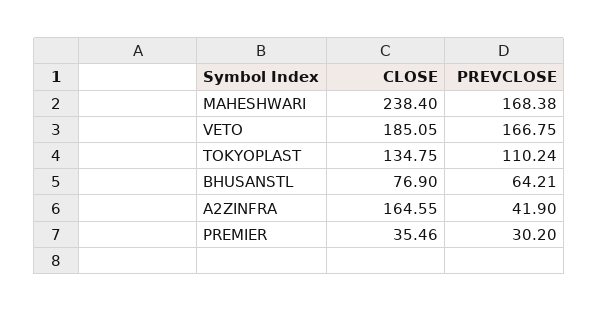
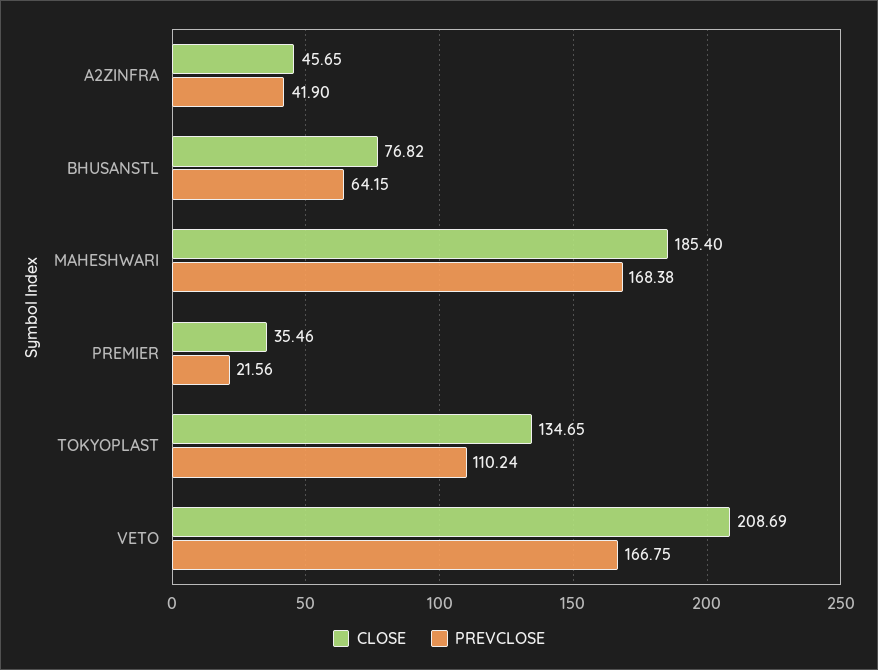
  {
    "CLOSE": {
-     "MAHESHWARI": 238.4,
+     "MAHESHWARI": 185.4,
-     "VETO": 185.05,
+     "VETO": 208.69,
-     "TOKYOPLAST": 134.75,
+     "TOKYOPLAST": 134.65,
-     "BHUSANSTL": 76.9,
+     "BHUSANSTL": 76.82,
-     "A2ZINFRA": 164.55,
+     "A2ZINFRA": 45.65,
      "PREMIER": 35.46
    },
    "PREVCLOSE": {
      "MAHESHWARI": 168.38,
      "VETO": 166.75,
      "TOKYOPLAST": 110.24,
-     "BHUSANSTL": 64.21,
+     "BHUSANSTL": 64.15,
      "A2ZINFRA": 41.9,
-     "PREMIER": 30.2
+     "PREMIER": 21.56
    }
  }

